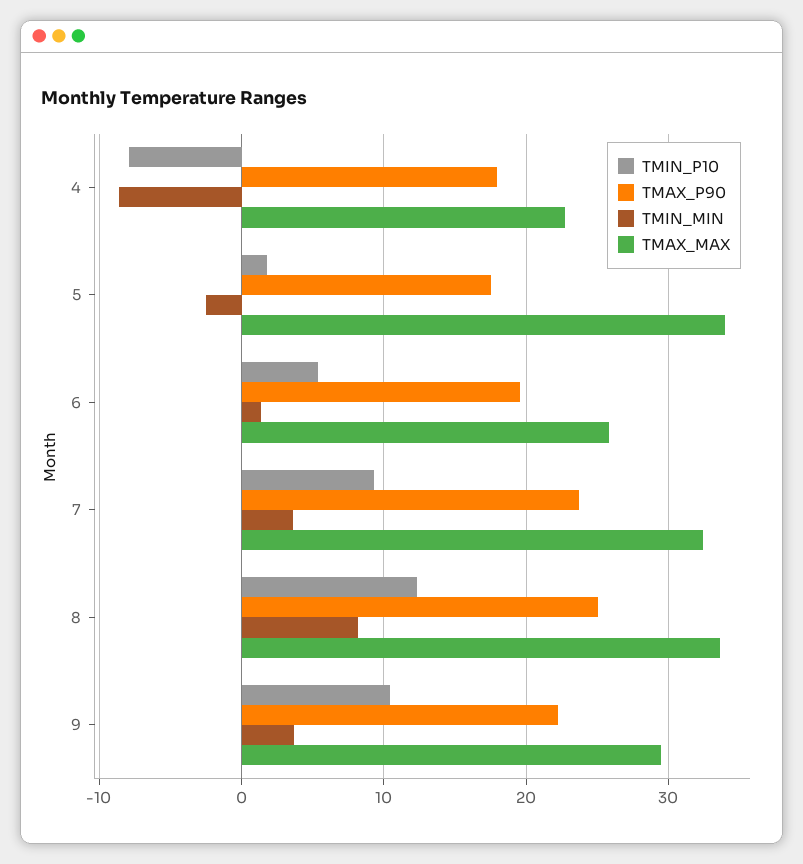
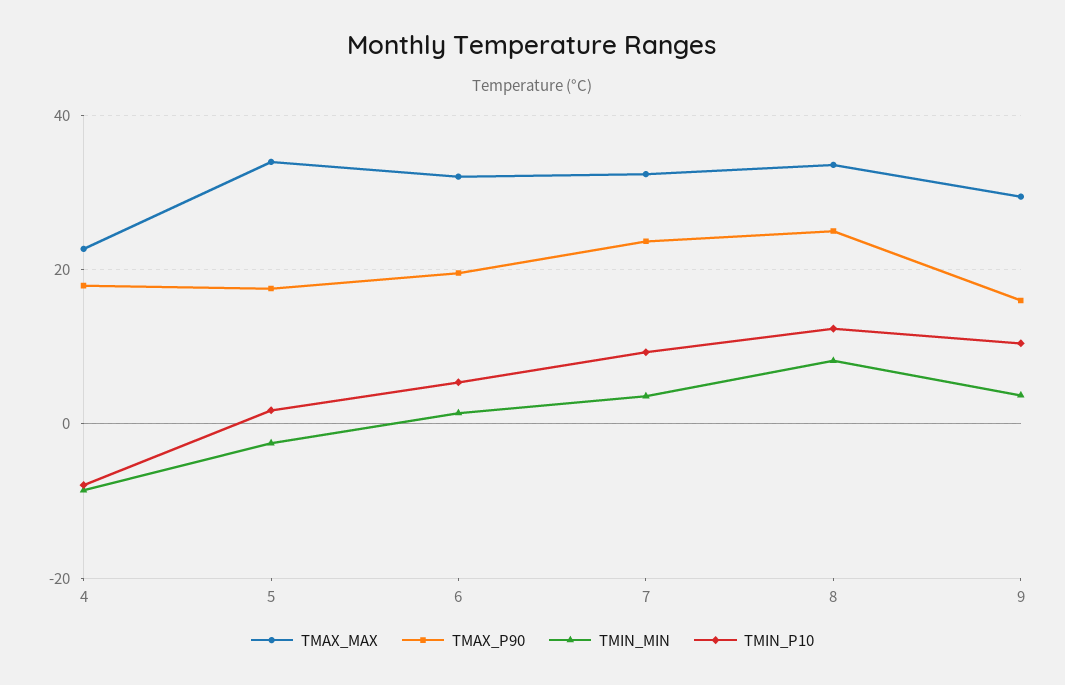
  {
    "TMIN_P10": {
      "4": -8,
      "5": 2,
      "6": 5,
      "7": 9,
      "8": 12,
      "9": 10
    },
    "TMAX_P90": {
      "4": 18,
      "5": 18,
      "6": 20,
      "7": 24,
      "8": 25,
-     "9": 22
+     "9": 16
    },
    "TMIN_MIN": {
      "4": -9,
      "5": -3,
      "6": 1,
      "7": 4,
      "8": 8,
      "9": 4
    },
    "TMAX_MAX": {
      "4": 23,
      "5": 34,
-     "6": 26,
+     "6": 32,
      "7": 32,
      "8": 34,
      "9": 30
    }
  }

